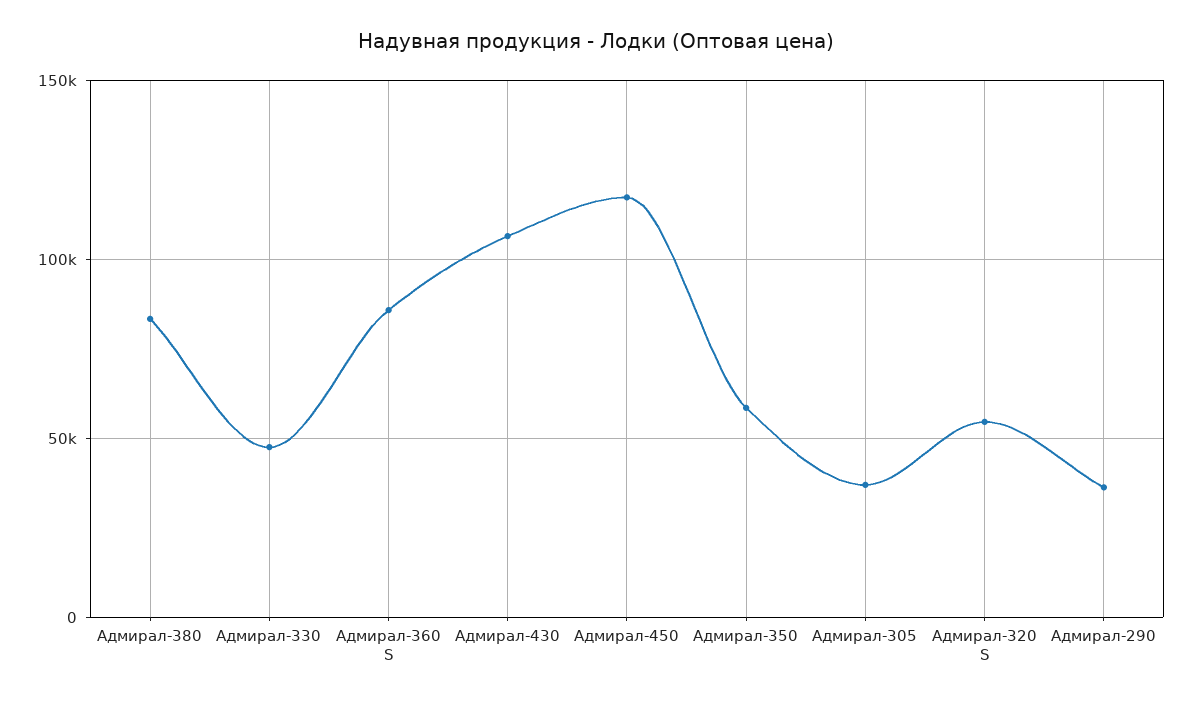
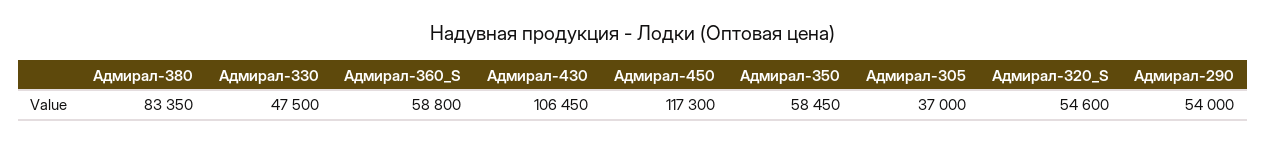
  {
    "Адмирал-380": 83350,
    "Адмирал-330": 47500,
-   "Адмирал-360 S": 85000,
+   "Адмирал-360 S": 58800,
    "Адмирал-430": 106450,
    "Адмирал-450": 117300,
    "Адмирал-350": 58450,
    "Адмирал-305": 37000,
    "Адмирал-320 S": 54600,
-   "Адмирал-290": 35000
+   "Адмирал-290": 54000
  }

